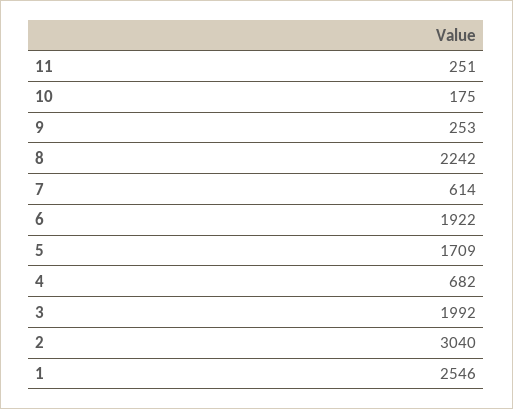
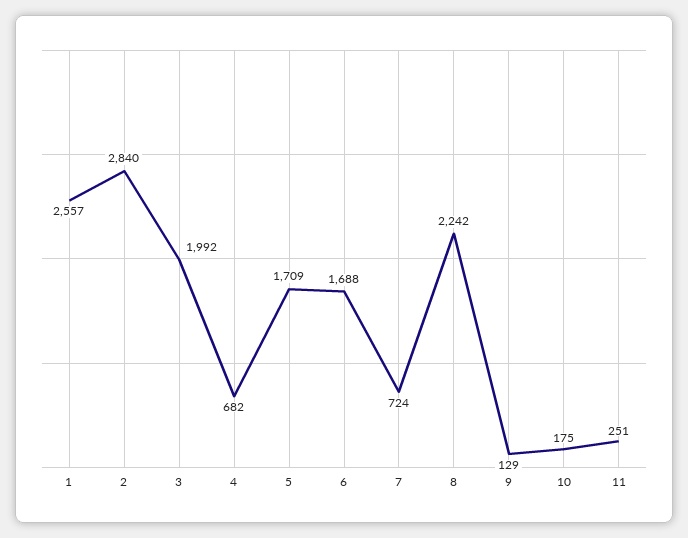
  {
    "11": 251,
    "10": 175,
-   "9": 253,
+   "9": 129,
    "8": 2242,
-   "7": 614,
+   "7": 724,
-   "6": 1922,
+   "6": 1688,
    "5": 1709,
    "4": 682,
    "3": 1992,
-   "2": 3040,
+   "2": 2840,
-   "1": 2546
+   "1": 2557
  }

